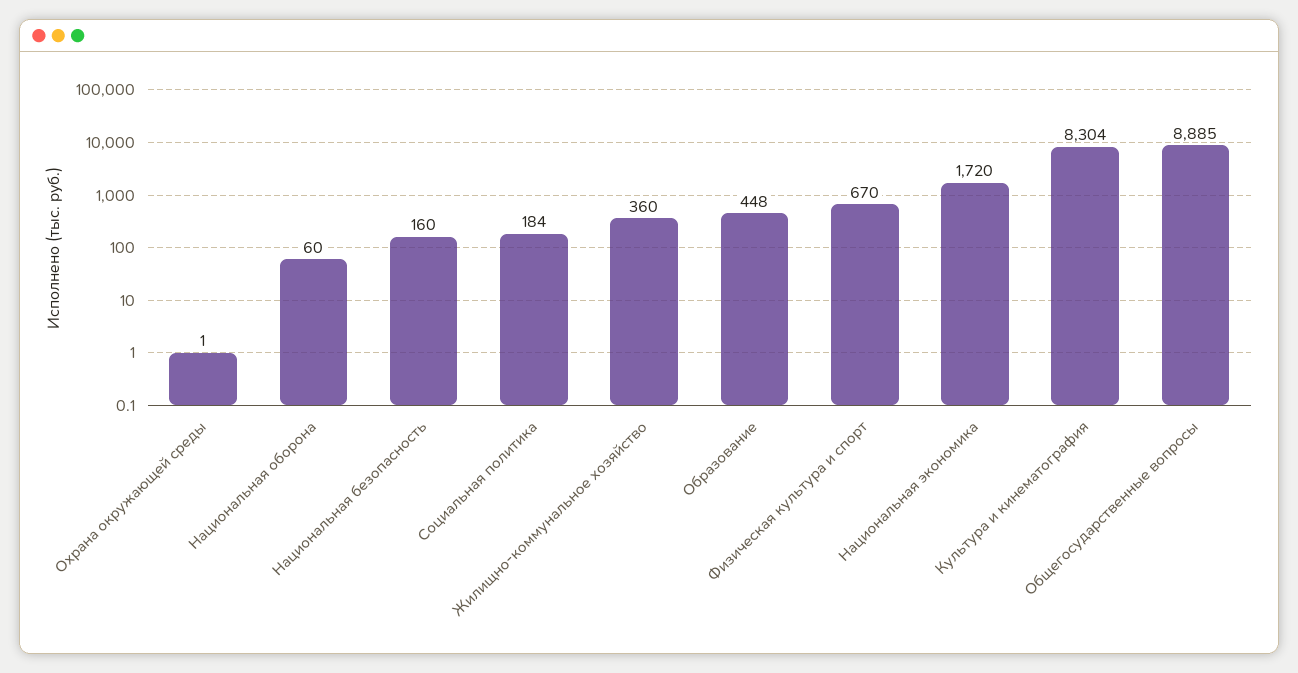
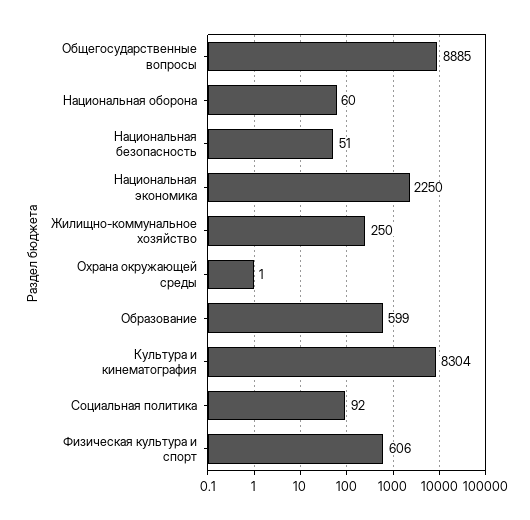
  {
    "Охрана окружающей среды": 1,
    "Национальная оборона": 60,
-   "Национальная безопасность": 160,
+   "Национальная безопасность": 51,
-   "Социальная политика": 184,
+   "Социальная политика": 92,
-   "Жилищно-коммунальное хозяйство": 360,
+   "Жилищно-коммунальное хозяйство": 250,
-   "Образование": 448,
+   "Образование": 599,
-   "Физическая культура и спорт": 670,
+   "Физическая культура и спорт": 606,
-   "Национальная экономика": 1720,
+   "Национальная экономика": 2250,
    "Культура и кинематография": 8304,
    "Общегосударственные вопросы": 8885
  }

